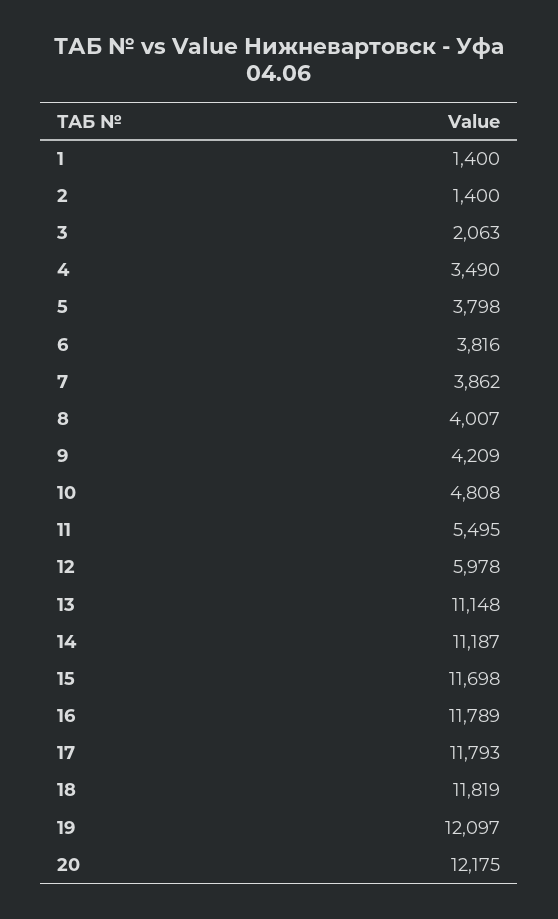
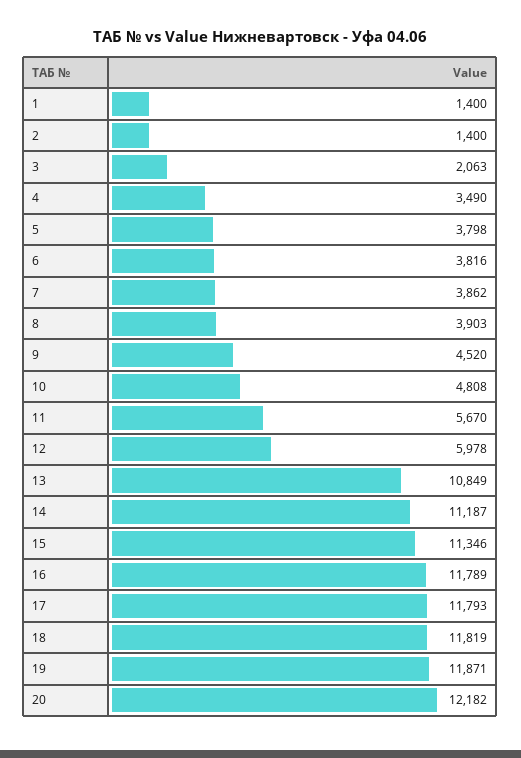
  {
    "1": 1400,
    "2": 1400,
    "3": 2063,
    "4": 3490,
    "5": 3798,
    "6": 3816,
    "7": 3862,
-   "8": 4007,
+   "8": 3903,
-   "9": 4209,
+   "9": 4520,
    "10": 4808,
-   "11": 5495,
+   "11": 5670,
    "12": 5978,
-   "13": 11148,
+   "13": 10849,
    "14": 11187,
-   "15": 11698,
+   "15": 11346,
    "16": 11789,
    "17": 11793,
    "18": 11819,
-   "19": 12097,
+   "19": 11871,
-   "20": 12175
+   "20": 12182
  }

